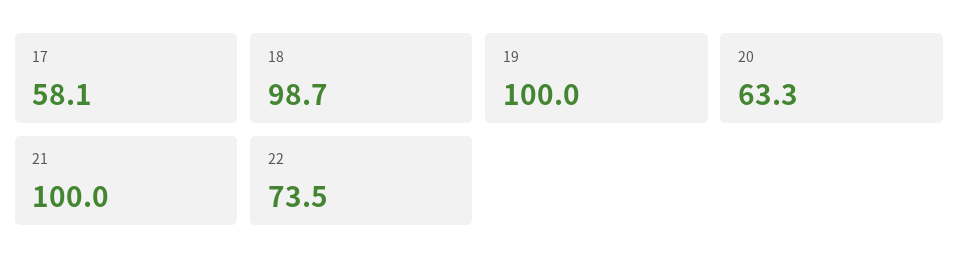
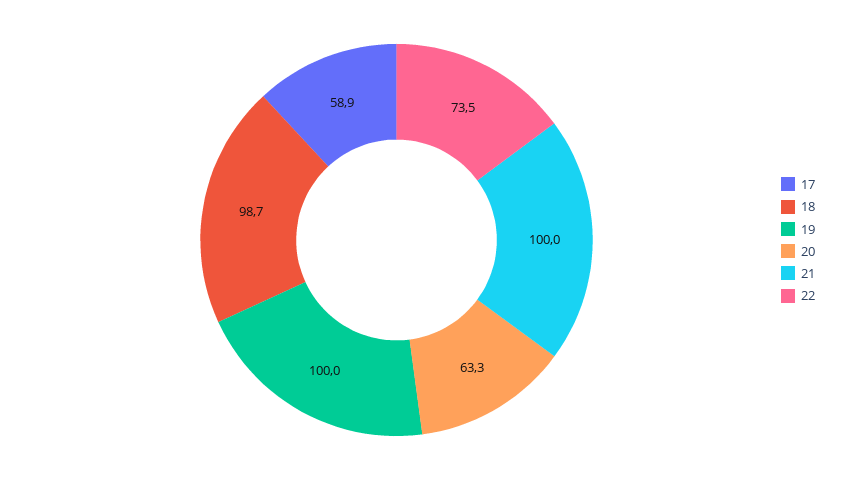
  {
-   "17": 58.1,
+   "17": 58.9,
    "18": 98.7,
    "19": 100,
    "20": 63.3,
    "21": 100,
    "22": 73.5
  }

